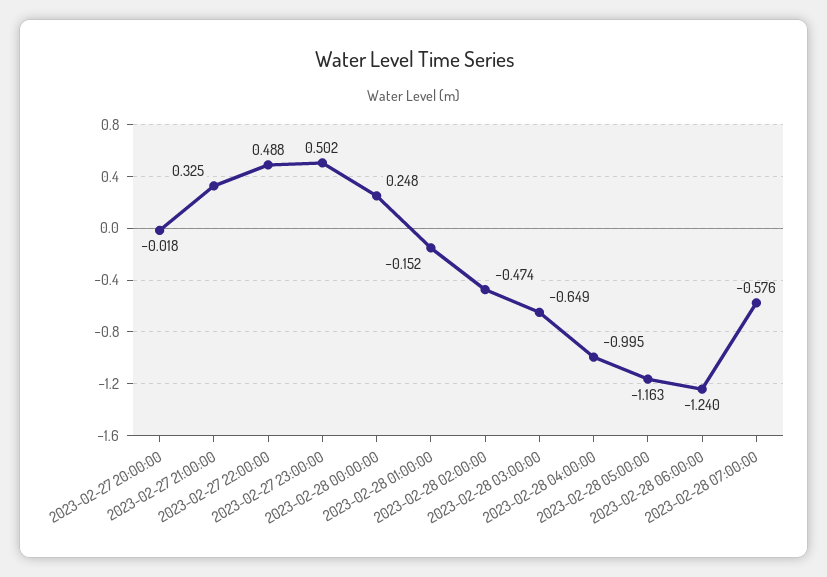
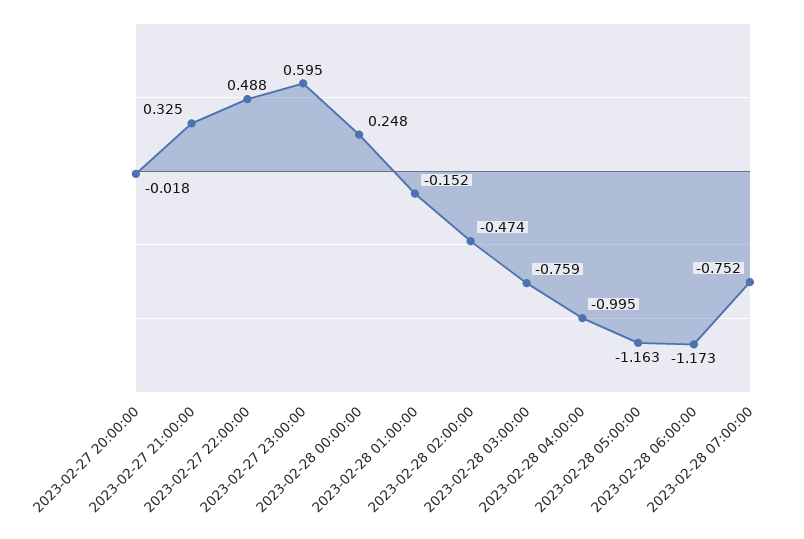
  {
    "2023-02-27 20:00:00": -0.018,
    "2023-02-27 21:00:00": 0.325,
    "2023-02-27 22:00:00": 0.488,
-   "2023-02-27 23:00:00": 0.502,
+   "2023-02-27 23:00:00": 0.595,
    "2023-02-28 00:00:00": 0.248,
    "2023-02-28 01:00:00": -0.152,
    "2023-02-28 02:00:00": -0.474,
-   "2023-02-28 03:00:00": -0.649,
+   "2023-02-28 03:00:00": -0.759,
    "2023-02-28 04:00:00": -0.995,
    "2023-02-28 05:00:00": -1.163,
-   "2023-02-28 06:00:00": -1.24,
+   "2023-02-28 06:00:00": -1.173,
-   "2023-02-28 07:00:00": -0.576
+   "2023-02-28 07:00:00": -0.752
  }

